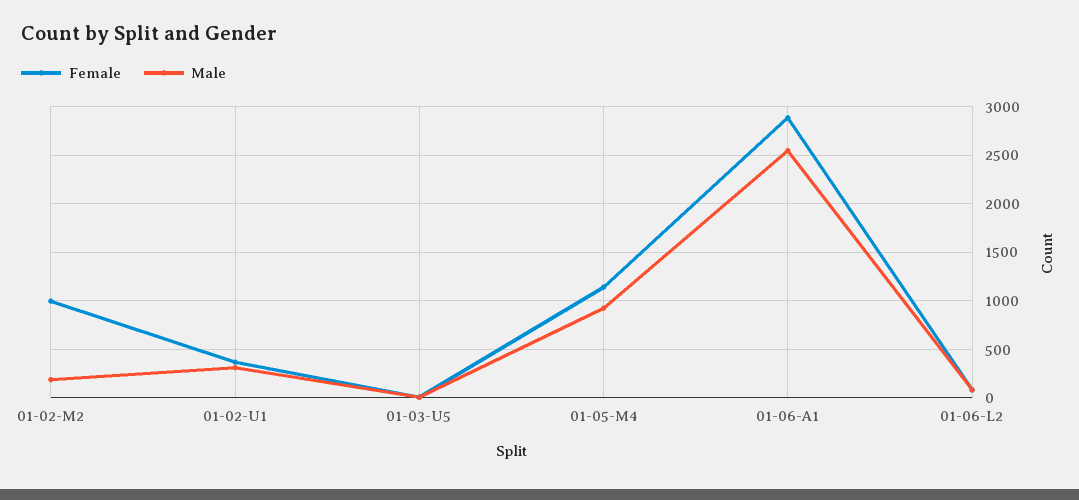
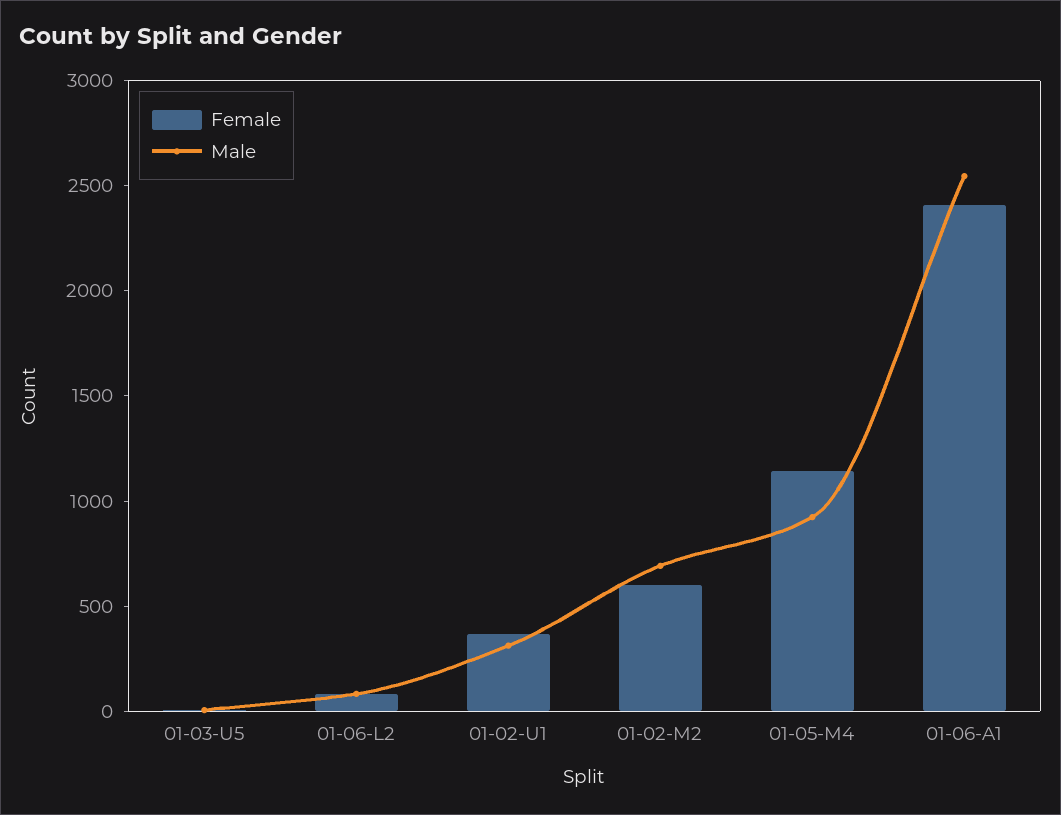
  {
    "Female": {
-     "01-02-M2": 1000,
+     "01-02-M2": 600,
      "01-02-U1": 400,
      "01-03-U5": 0,
      "01-05-M4": 1100,
-     "01-06-A1": 2900,
+     "01-06-A1": 2400,
      "01-06-L2": 100
    },
    "Male": {
-     "01-02-M2": 200,
+     "01-02-M2": 700,
      "01-02-U1": 300,
      "01-03-U5": 0,
      "01-05-M4": 900,
      "01-06-A1": 2500,
      "01-06-L2": 100
    }
  }

